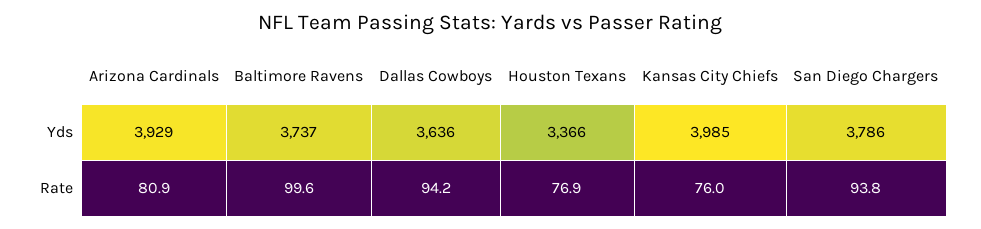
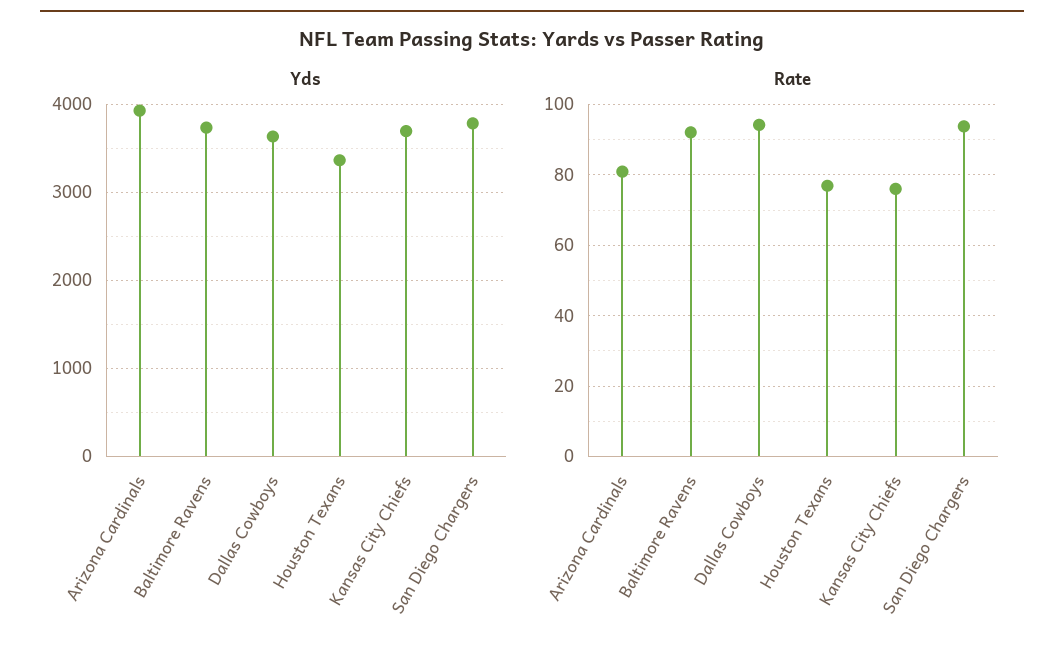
  {
    "Yds": {
      "Arizona Cardinals": 3929,
      "Baltimore Ravens": 3737,
      "Dallas Cowboys": 3636,
      "Houston Texans": 3366,
-     "Kansas City Chiefs": 3985,
+     "Kansas City Chiefs": 3700,
      "San Diego Chargers": 3786
    },
    "Rate": {
      "Arizona Cardinals": 80.9,
-     "Baltimore Ravens": 99.6,
+     "Baltimore Ravens": 92,
      "Dallas Cowboys": 94.2,
      "Houston Texans": 76.9,
      "Kansas City Chiefs": 76,
      "San Diego Chargers": 93.8
    }
  }

